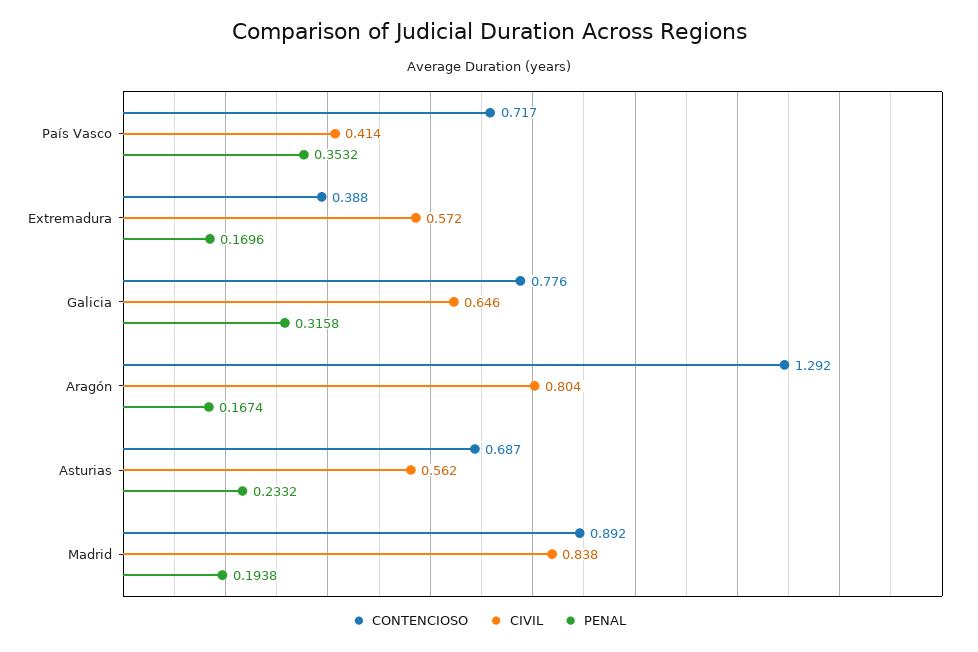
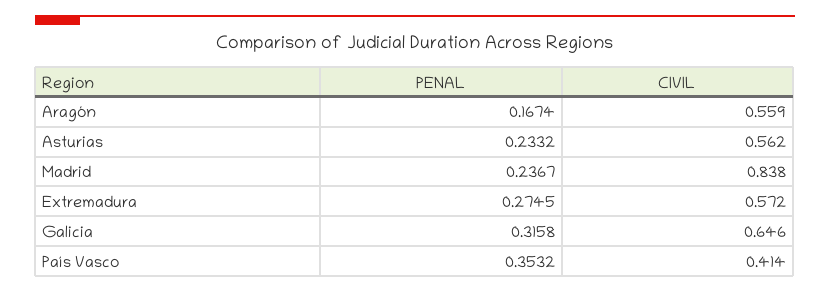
  {
-   "CONTENCIOSO": {
-     "País Vasco": 0.717,
-     "Extremadura": 0.388,
-     "Galicia": 0.776,
-     "Aragón": 1.292,
-     "Asturias": 0.687,
-     "Madrid": 0.892
-   },
    "CIVIL": {
      "País Vasco": 0.414,
      "Extremadura": 0.572,
      "Galicia": 0.646,
-     "Aragón": 0.804,
+     "Aragón": 0.559,
      "Asturias": 0.562,
      "Madrid": 0.838
    },
    "PENAL": {
      "País Vasco": 0.3532,
-     "Extremadura": 0.1696,
+     "Extremadura": 0.2745,
      "Galicia": 0.3158,
      "Aragón": 0.1674,
      "Asturias": 0.2332,
-     "Madrid": 0.1938
+     "Madrid": 0.2367
    }
  }

